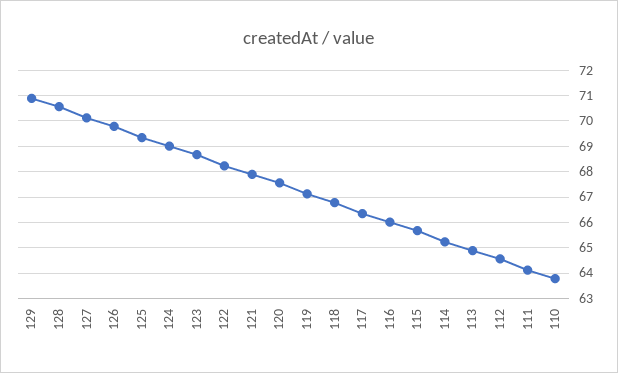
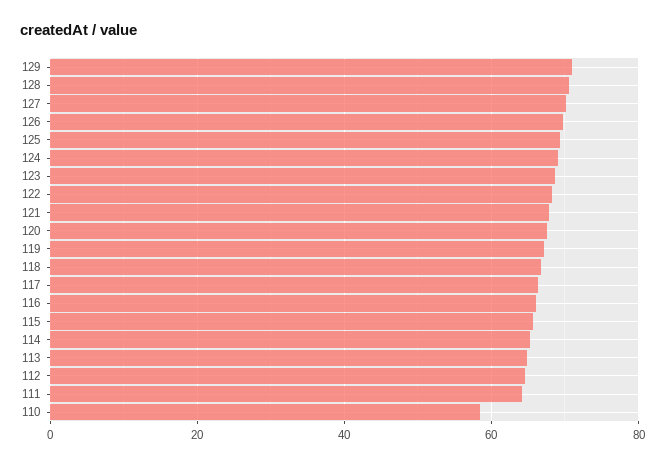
  {
    "129": 71,
    "128": 70.5,
    "127": 70,
    "126": 69.75,
    "125": 69.25,
    "124": 69,
    "123": 68.75,
    "122": 68.25,
    "121": 68,
    "120": 67.5,
    "119": 67,
    "118": 66.75,
    "117": 66.25,
    "116": 66,
    "115": 65.75,
    "114": 65.25,
    "113": 65,
    "112": 64.5,
    "111": 64,
-   "110": 63.75
+   "110": 58
  }

